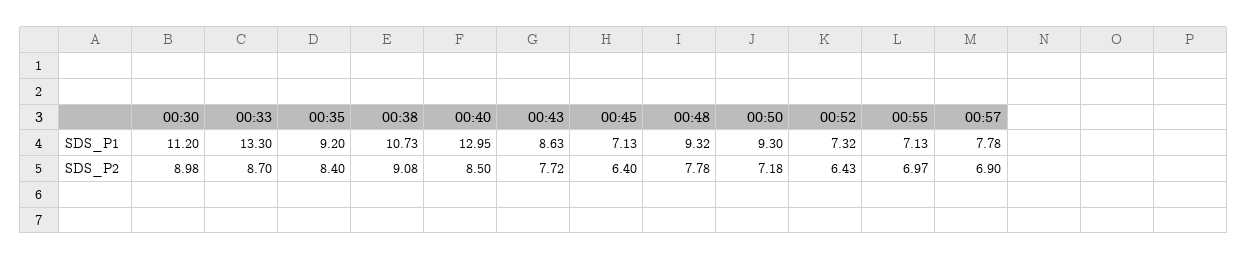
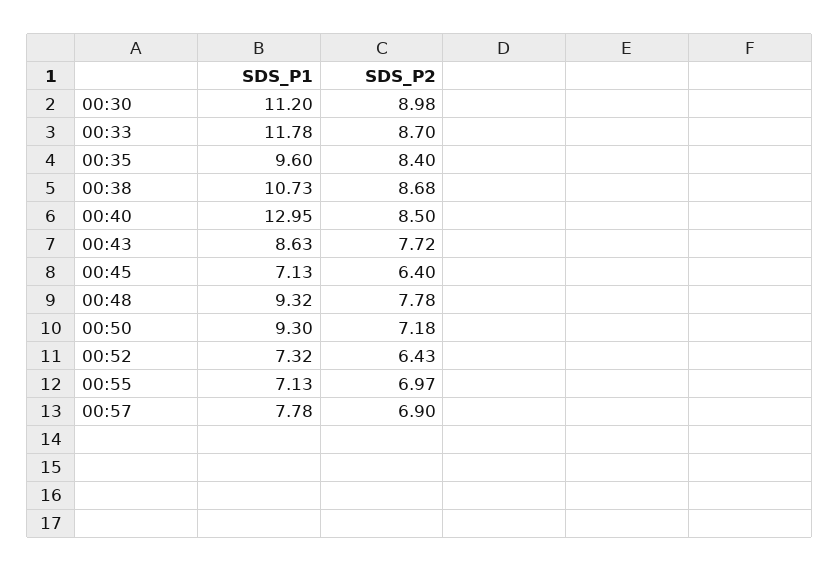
  {
    "00:30": {
      "SDS_P1": 11.2,
      "SDS_P2": 8.98
    },
    "00:33": {
-     "SDS_P1": 13.3,
+     "SDS_P1": 11.78,
      "SDS_P2": 8.7
    },
    "00:35": {
-     "SDS_P1": 9.2,
+     "SDS_P1": 9.6,
      "SDS_P2": 8.4
    },
    "00:38": {
      "SDS_P1": 10.73,
-     "SDS_P2": 9.08
+     "SDS_P2": 8.68
    },
    "00:40": {
      "SDS_P1": 12.95,
      "SDS_P2": 8.5
    },
    "00:43": {
      "SDS_P1": 8.63,
      "SDS_P2": 7.72
    },
    "00:45": {
      "SDS_P1": 7.13,
      "SDS_P2": 6.4
    },
    "00:48": {
      "SDS_P1": 9.32,
      "SDS_P2": 7.78
    },
    "00:50": {
      "SDS_P1": 9.3,
      "SDS_P2": 7.18
    },
    "00:52": {
      "SDS_P1": 7.32,
      "SDS_P2": 6.43
    },
    "00:55": {
      "SDS_P1": 7.13,
      "SDS_P2": 6.97
    },
    "00:57": {
      "SDS_P1": 7.78,
      "SDS_P2": 6.9
    }
  }

